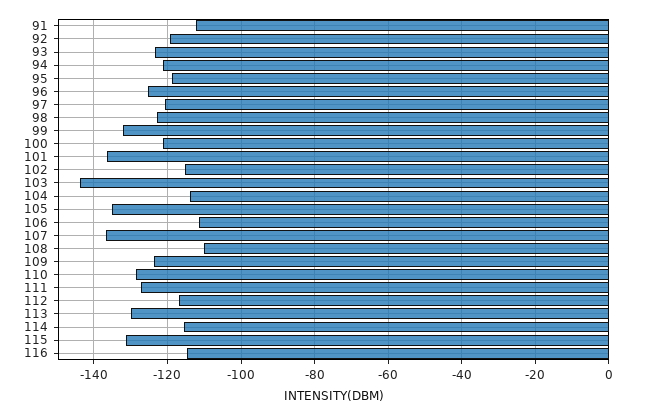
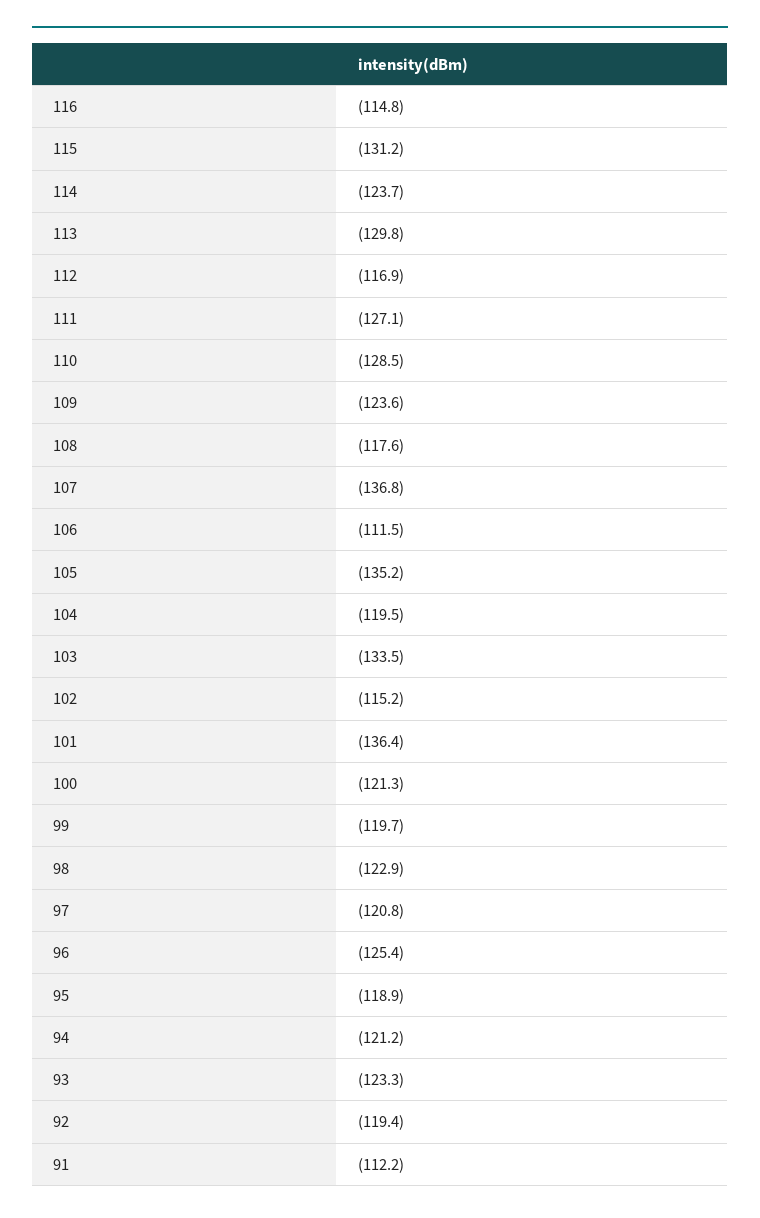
  {
    "91": -112.2,
    "92": -119.4,
    "93": -123.3,
    "94": -121.2,
    "95": -118.9,
    "96": -125.4,
    "97": -120.8,
    "98": -122.9,
-   "99": -132,
+   "99": -119.7,
    "100": -121.3,
    "101": -136.4,
    "102": -115.2,
-   "103": -144,
+   "103": -133.5,
-   "104": -114,
+   "104": -119.5,
    "105": -135.2,
    "106": -111.5,
    "107": -136.8,
-   "108": -110,
+   "108": -117.6,
    "109": -123.6,
    "110": -128.5,
    "111": -127.1,
    "112": -116.9,
    "113": -129.8,
-   "114": -116,
+   "114": -123.7,
    "115": -131.2,
    "116": -114.8
  }

